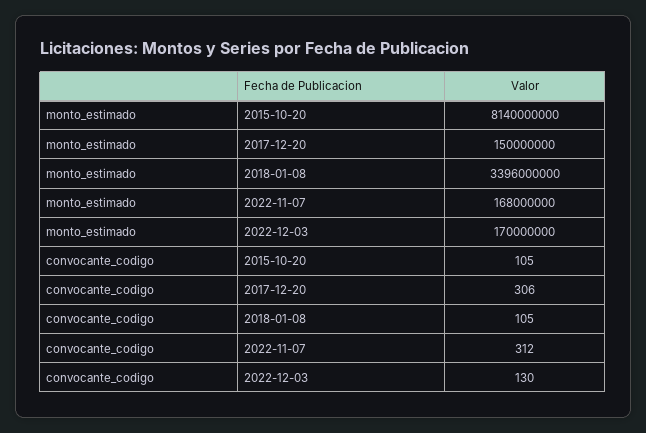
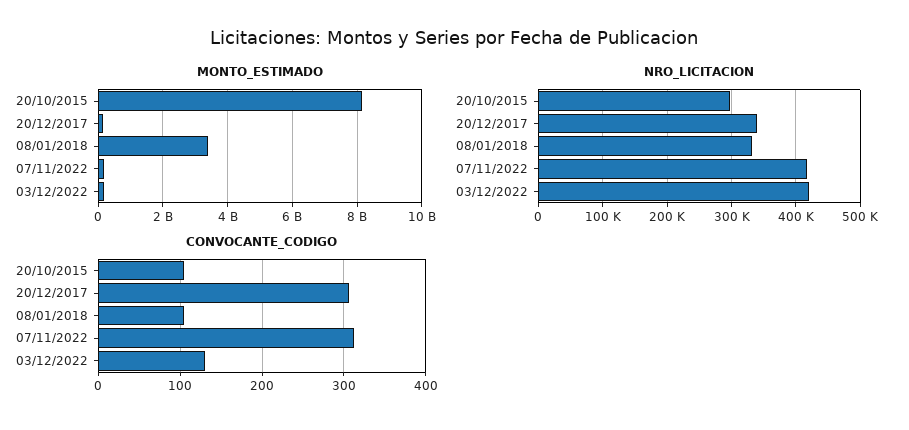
  {
    "monto_estimado": {
      "2015-10-20": 8140000000,
      "2017-12-20": 150000000,
      "2018-01-08": 3396000000,
      "2022-11-07": 168000000,
      "2022-12-03": 170000000
    },
    "convocante_codigo": {
      "2015-10-20": 105,
      "2017-12-20": 306,
      "2018-01-08": 105,
      "2022-11-07": 312,
      "2022-12-03": 130
-   }
+   },
+   "NRO_LICITACION": {
+     "2015-10-20": 300000,
+     "2017-12-20": 340000,
+     "2018-01-08": 330000,
+     "2022-11-07": 420000,
+     "2022-12-03": 420000
+   }
  }

